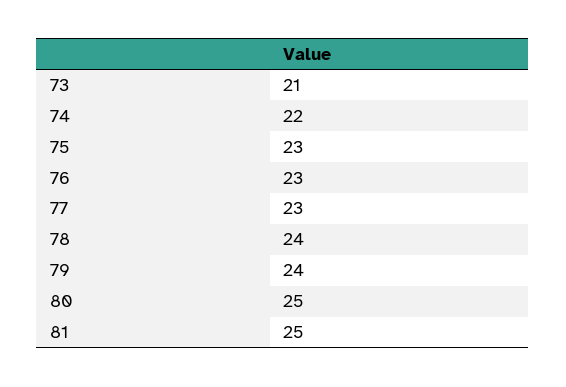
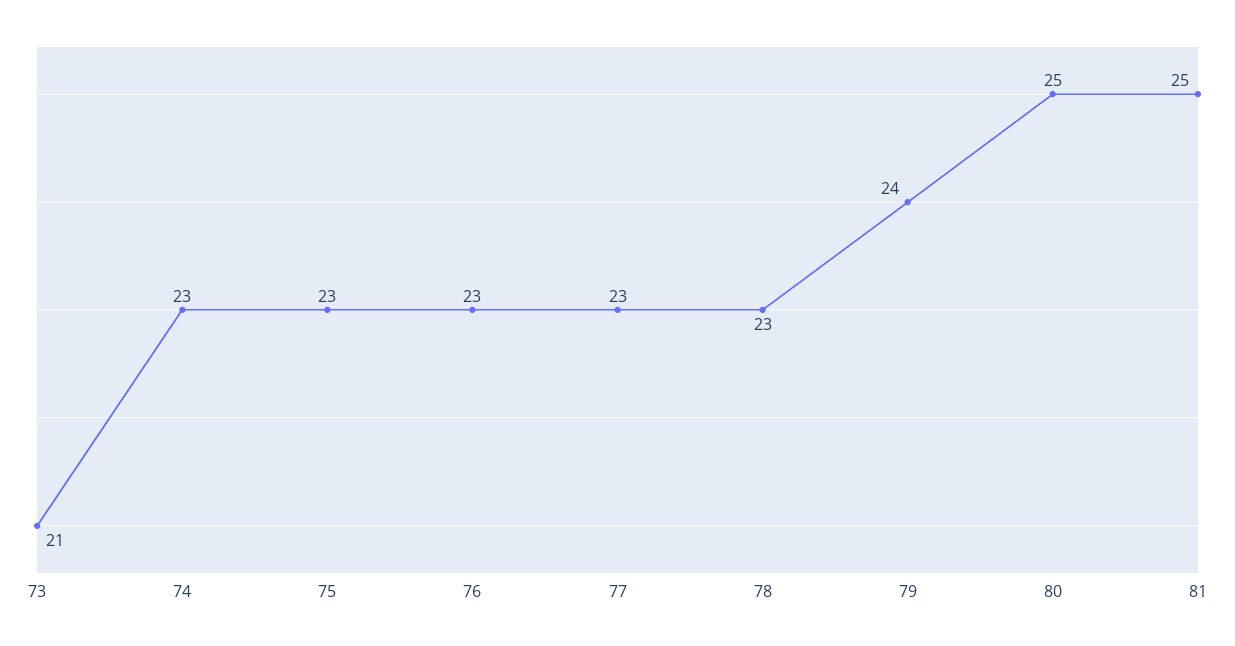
  {
    "73": 21,
-   "74": 22,
+   "74": 23,
    "75": 23,
    "76": 23,
    "77": 23,
-   "78": 24,
+   "78": 23,
    "79": 24,
    "80": 25,
    "81": 25
  }

